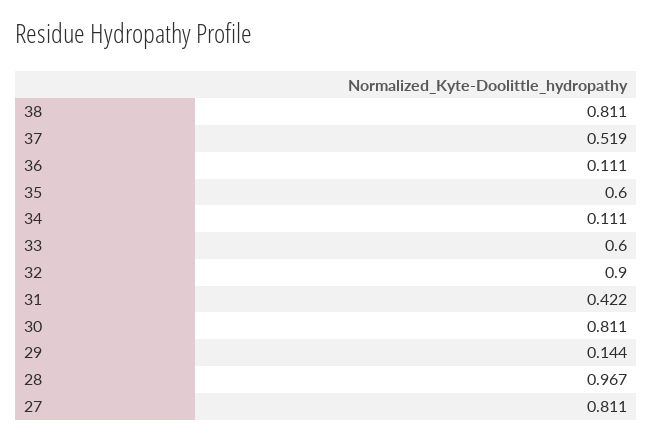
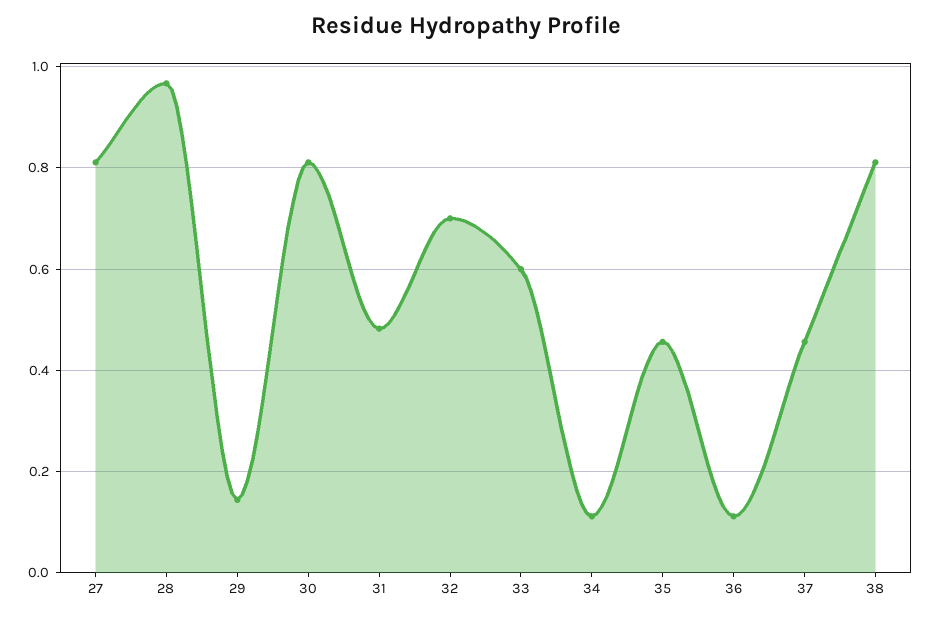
  {
    "38": 0.811,
-   "37": 0.519,
+   "37": 0.46,
    "36": 0.111,
-   "35": 0.6,
+   "35": 0.46,
    "34": 0.111,
    "33": 0.6,
-   "32": 0.9,
+   "32": 0.7,
-   "31": 0.422,
+   "31": 0.48,
    "30": 0.811,
    "29": 0.144,
    "28": 0.967,
    "27": 0.811
  }

